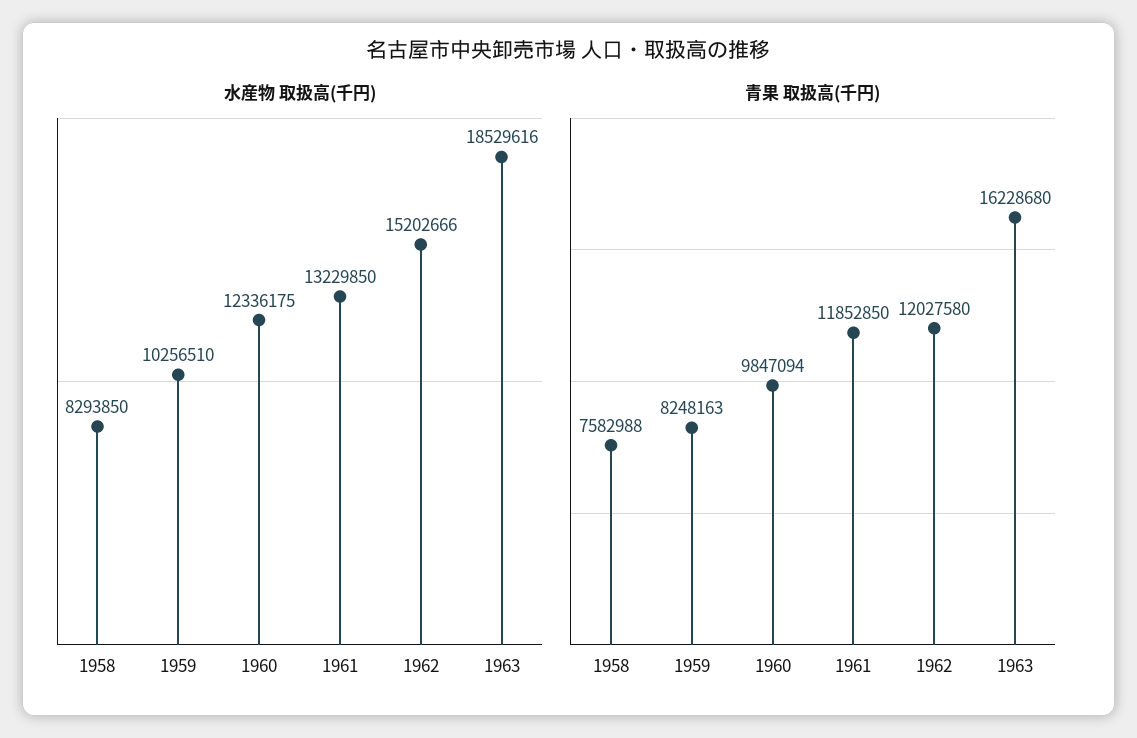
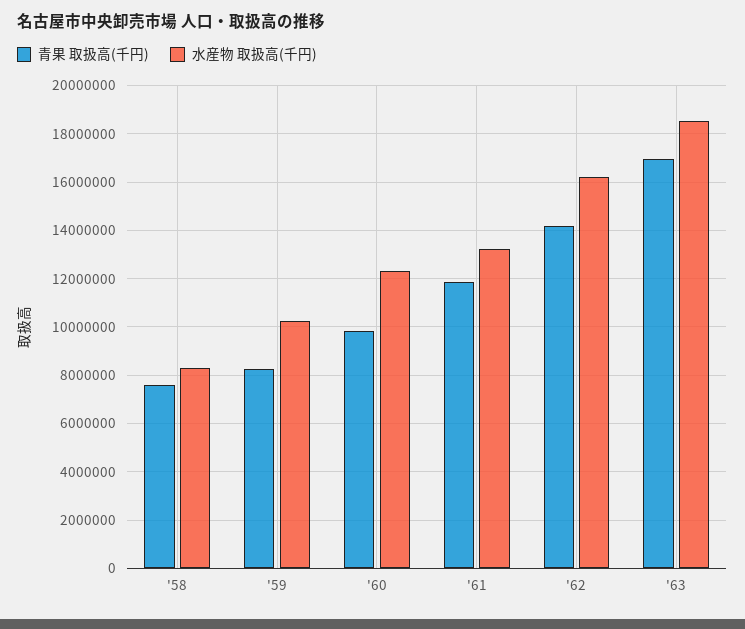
  {
    "水産物 取扱高(千円)": {
      "1958": 8293850,
      "1959": 10256510,
      "1960": 12336175,
      "1961": 13229850,
-     "1962": 15202666,
+     "1962": 16250000,
      "1963": 18529616
    },
    "青果 取扱高(千円)": {
      "1958": 7582988,
      "1959": 8248163,
      "1960": 9847094,
      "1961": 11852850,
-     "1962": 12027580,
+     "1962": 14250000,
-     "1963": 16228680
+     "1963": 17000000
    }
  }

